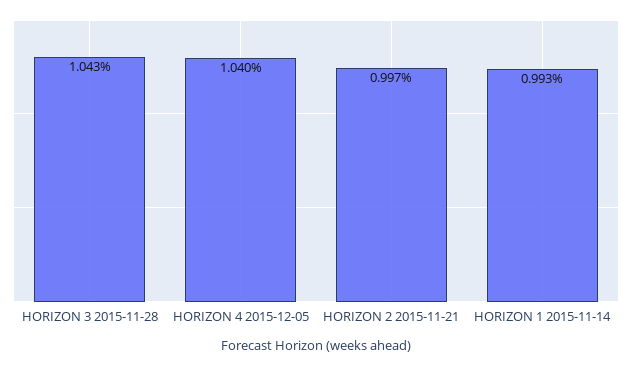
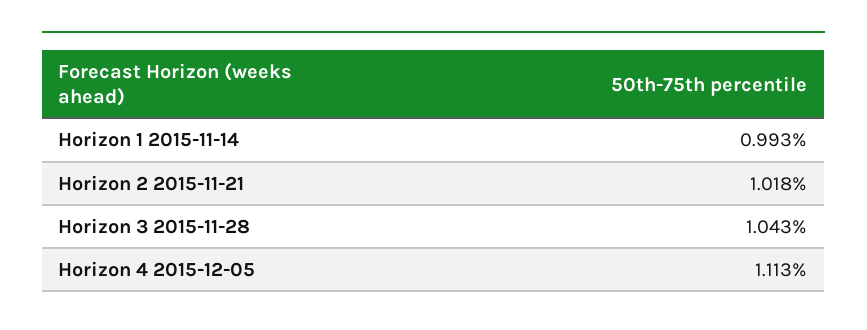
  {
    "HORIZON 3 2015-11-28": 1.043,
-   "HORIZON 4 2015-12-05": 1.04,
+   "HORIZON 4 2015-12-05": 1.113,
-   "HORIZON 2 2015-11-21": 0.997,
+   "HORIZON 2 2015-11-21": 1.018,
    "HORIZON 1 2015-11-14": 0.993
  }

